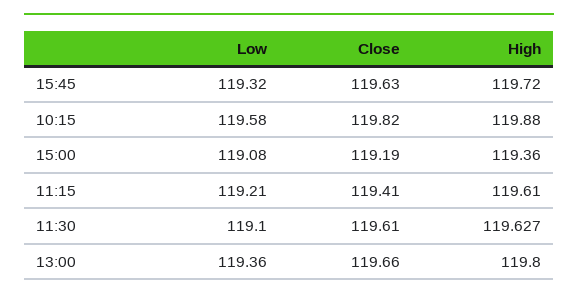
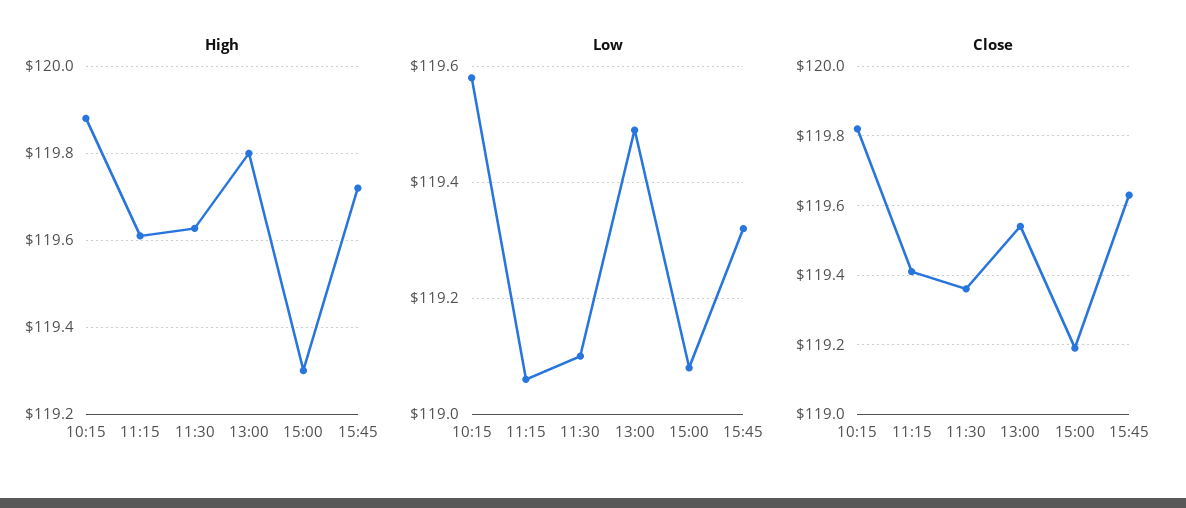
  {
    "Low": {
      "15:45": 119.32,
      "10:15": 119.58,
      "15:00": 119.08,
-     "11:15": 119.21,
+     "11:15": 119.05,
      "11:30": 119.1,
-     "13:00": 119.36
+     "13:00": 119.5
    },
    "Close": {
      "15:45": 119.63,
      "10:15": 119.82,
      "15:00": 119.19,
      "11:15": 119.41,
-     "11:30": 119.61,
+     "11:30": 119.35,
-     "13:00": 119.66
+     "13:00": 119.55
    },
    "High": {
      "15:45": 119.72,
      "10:15": 119.88,
-     "15:00": 119.36,
+     "15:00": 119.3,
      "11:15": 119.61,
      "11:30": 119.627,
      "13:00": 119.8
    }
  }

